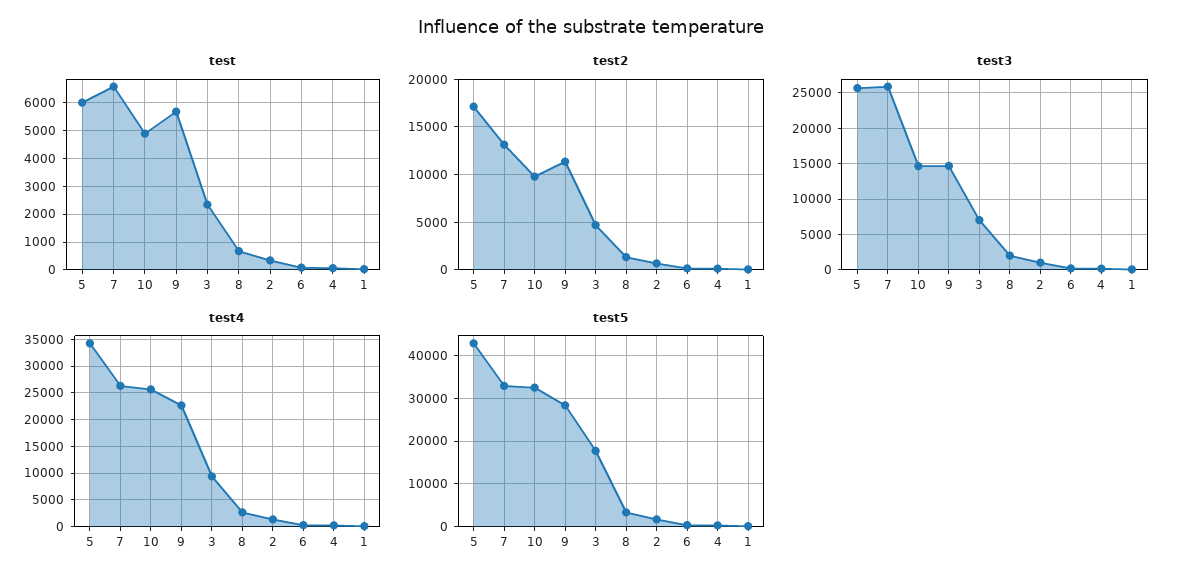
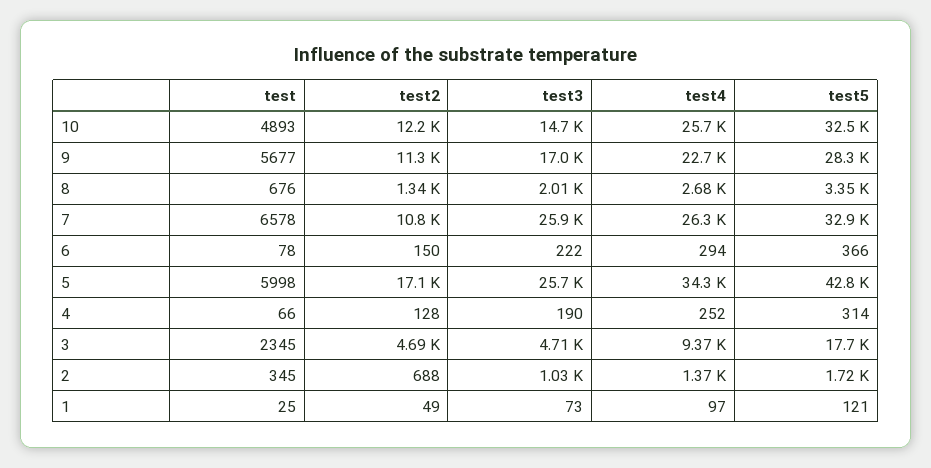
  {
    "test": {
      "5": 5998,
      "7": 6578,
      "10": 4893,
      "9": 5677,
      "3": 2345,
      "8": 676,
      "2": 345,
      "6": 78,
      "4": 66,
      "1": 25
    },
    "test2": {
      "5": 17100,
-     "7": 13000,
+     "7": 10800,
-     "10": 10000,
+     "10": 12200,
      "9": 11300,
      "3": 4690,
      "8": 1340,
      "2": 688,
      "6": 150,
      "4": 128,
      "1": 49
    },
    "test3": {
      "5": 25700,
      "7": 25900,
      "10": 14700,
-     "9": 15000,
+     "9": 17000,
-     "3": 7000,
+     "3": 4710,
      "8": 2010,
      "2": 1030,
      "6": 222,
      "4": 190,
      "1": 73
    },
    "test4": {
      "5": 34300,
      "7": 26300,
      "10": 25700,
      "9": 22700,
      "3": 9370,
      "8": 2680,
      "2": 1370,
      "6": 294,
      "4": 252,
      "1": 97
    },
    "test5": {
      "5": 42800,
      "7": 32900,
      "10": 32500,
      "9": 28300,
      "3": 17700,
      "8": 3350,
      "2": 1720,
      "6": 366,
      "4": 314,
      "1": 121
    }
  }

